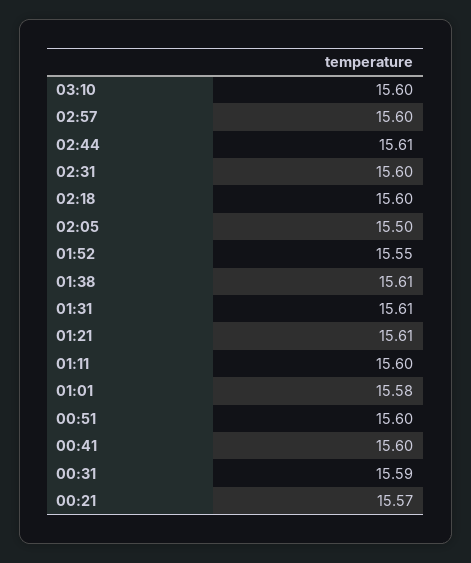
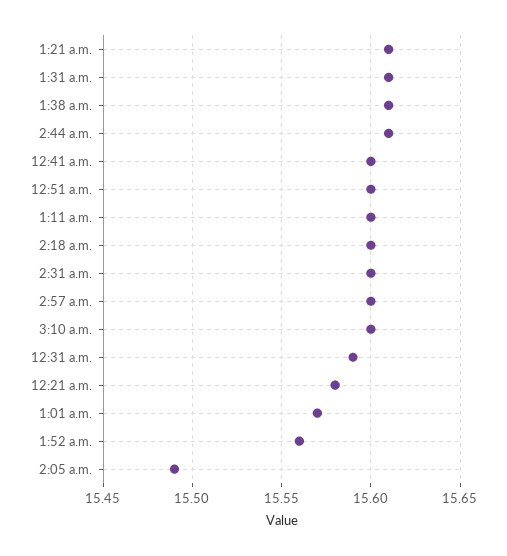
  {
    "03:10": 15.6,
    "02:57": 15.6,
    "02:44": 15.61,
    "02:31": 15.6,
    "02:18": 15.6,
-   "02:05": 15.5,
+   "02:05": 15.49,
-   "01:52": 15.55,
+   "01:52": 15.56,
    "01:38": 15.61,
    "01:31": 15.61,
    "01:21": 15.61,
    "01:11": 15.6,
-   "01:01": 15.58,
+   "01:01": 15.57,
    "00:51": 15.6,
    "00:41": 15.6,
    "00:31": 15.59,
-   "00:21": 15.57
+   "00:21": 15.58
  }

